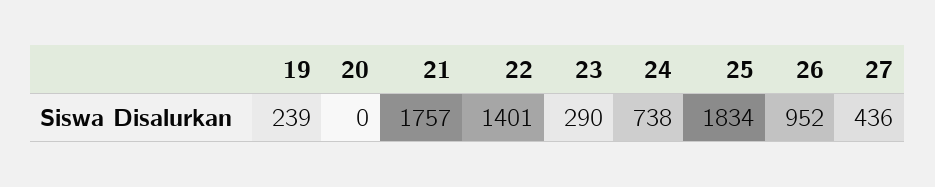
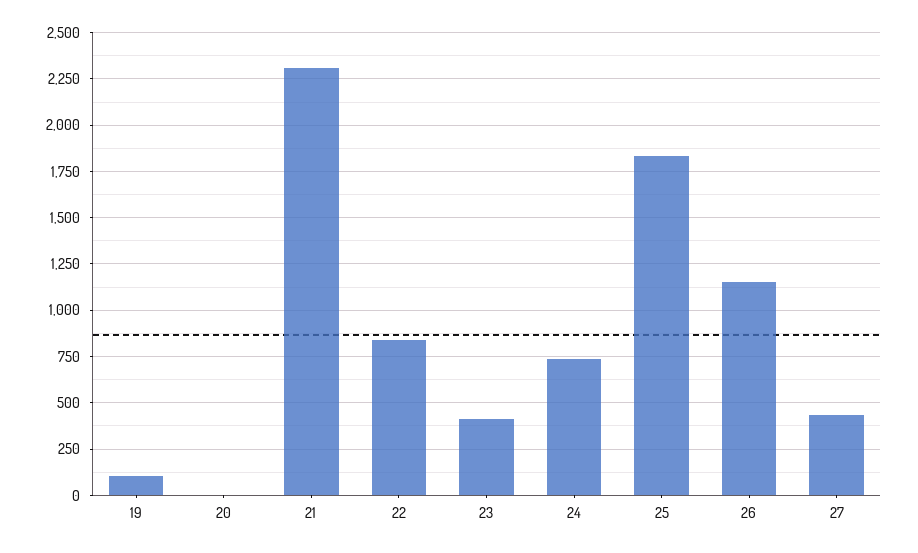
  {
-   "19": 239,
+   "19": 100,
    "20": 0,
-   "21": 1757,
+   "21": 2300,
-   "22": 1401,
+   "22": 850,
-   "23": 290,
+   "23": 400,
    "24": 738,
    "25": 1834,
-   "26": 952,
+   "26": 1150,
    "27": 436
  }

